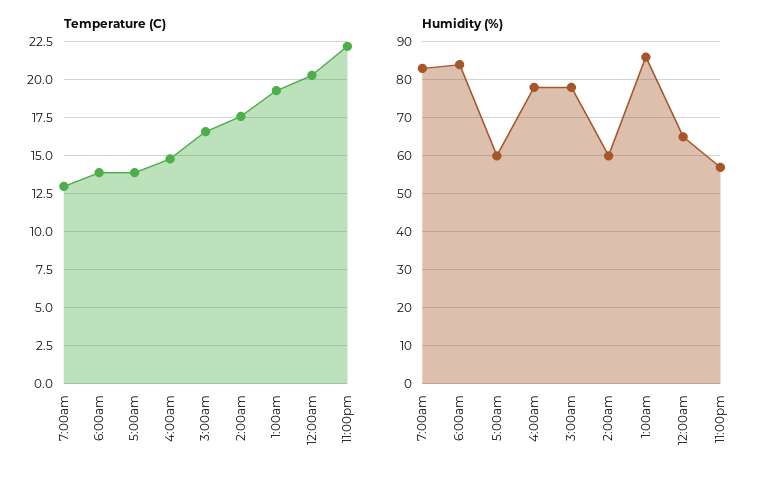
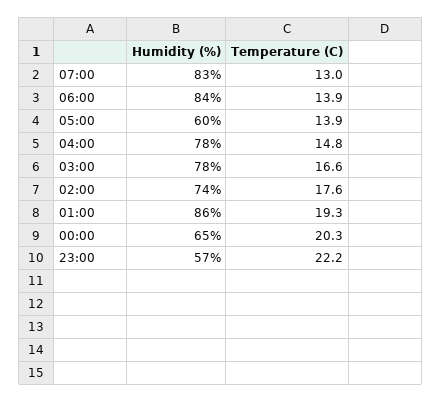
  {
    "Temperature (C)": {
      "7:00am": 13,
      "6:00am": 13.9,
      "5:00am": 13.9,
      "4:00am": 14.8,
      "3:00am": 16.6,
      "2:00am": 17.6,
      "1:00am": 19.3,
      "12:00am": 20.3,
      "11:00pm": 22.2
    },
    "Humidity (%)": {
      "7:00am": 83,
      "6:00am": 84,
      "5:00am": 60,
      "4:00am": 78,
      "3:00am": 78,
-     "2:00am": 60,
+     "2:00am": 74,
      "1:00am": 86,
      "12:00am": 65,
      "11:00pm": 57
    }
  }

